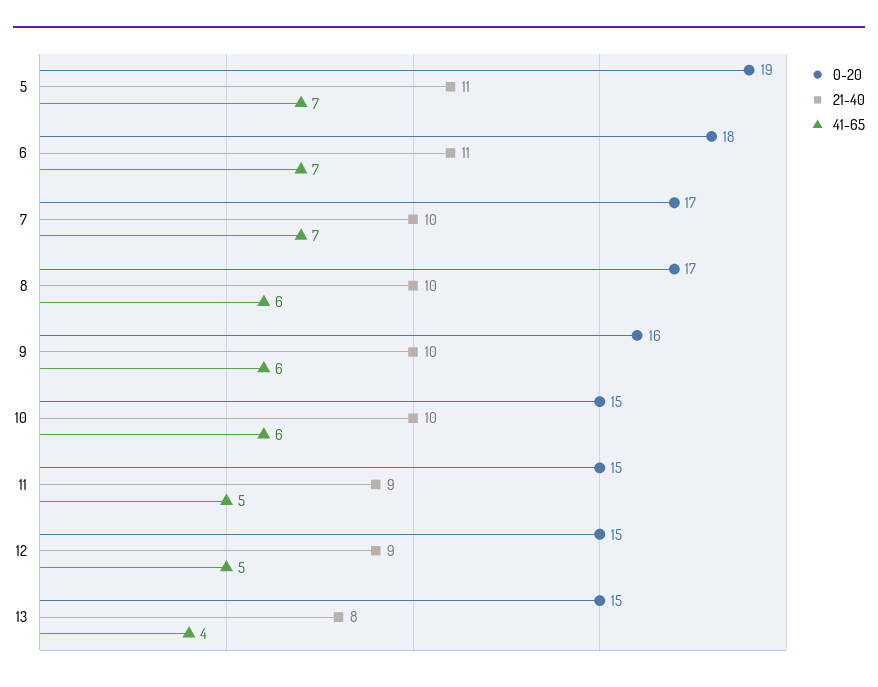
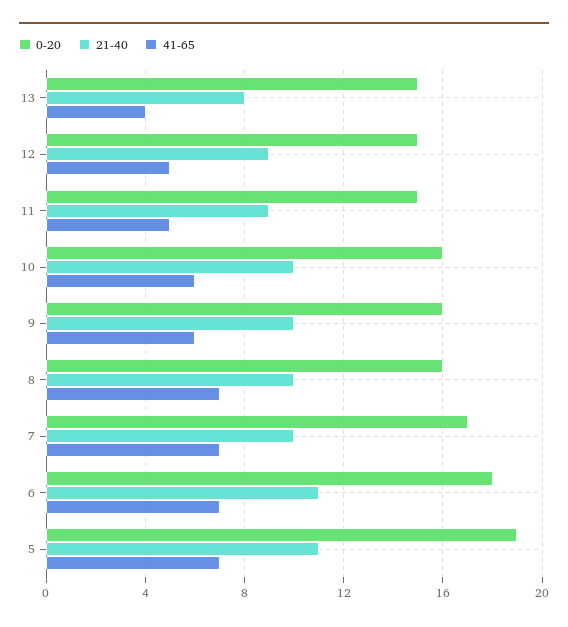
  {
    "0-20": {
      "5": 19,
      "6": 18,
      "7": 17,
-     "8": 17,
+     "8": 16,
      "9": 16,
-     "10": 15,
+     "10": 16,
      "11": 15,
      "12": 15,
      "13": 15
    },
    "21-40": {
      "5": 11,
      "6": 11,
      "7": 10,
      "8": 10,
      "9": 10,
      "10": 10,
      "11": 9,
      "12": 9,
      "13": 8
    },
    "41-65": {
      "5": 7,
      "6": 7,
      "7": 7,
-     "8": 6,
+     "8": 7,
      "9": 6,
      "10": 6,
      "11": 5,
      "12": 5,
      "13": 4
    }
  }

